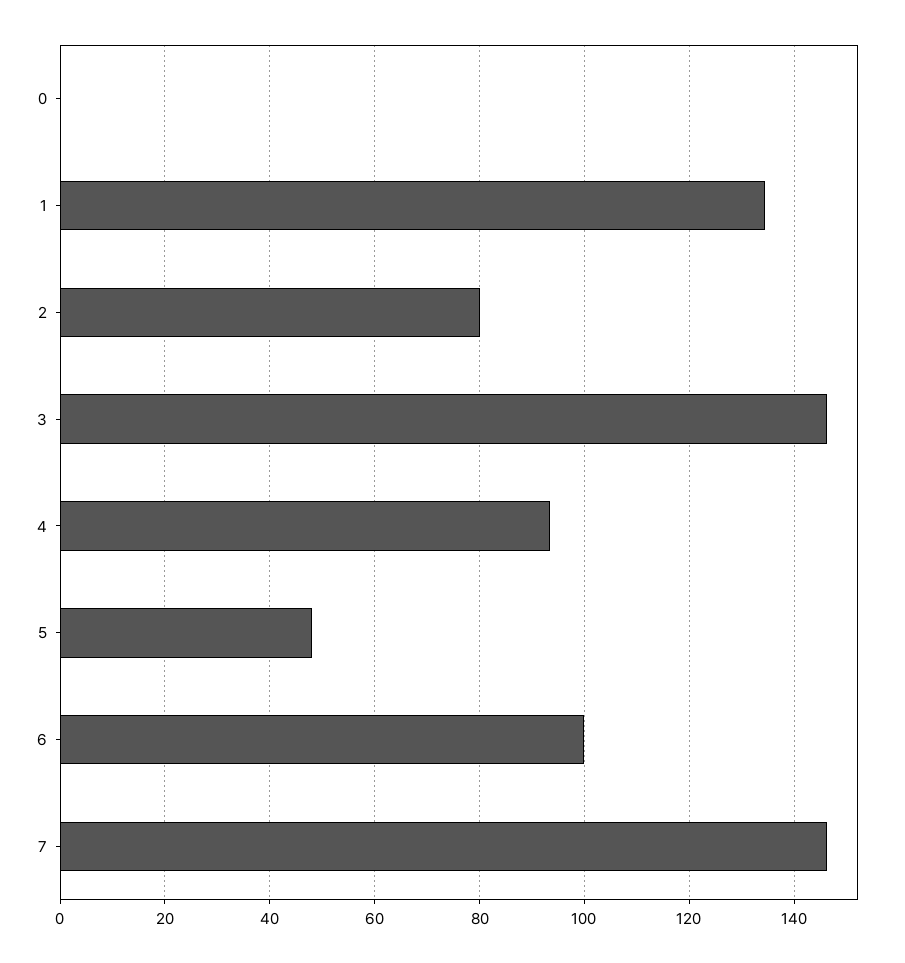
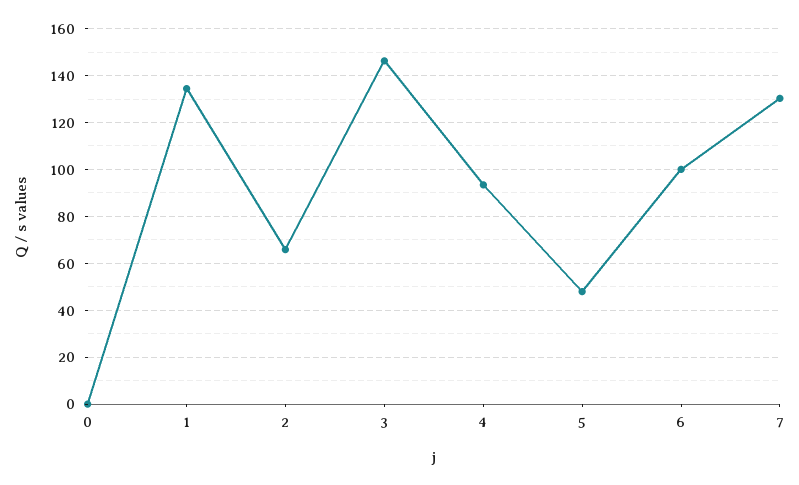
  {
    "0": 0,
    "1": 134,
-   "2": 80,
+   "2": 65,
    "3": 146,
    "4": 94,
    "5": 48,
    "6": 100,
-   "7": 146
+   "7": 130
  }

